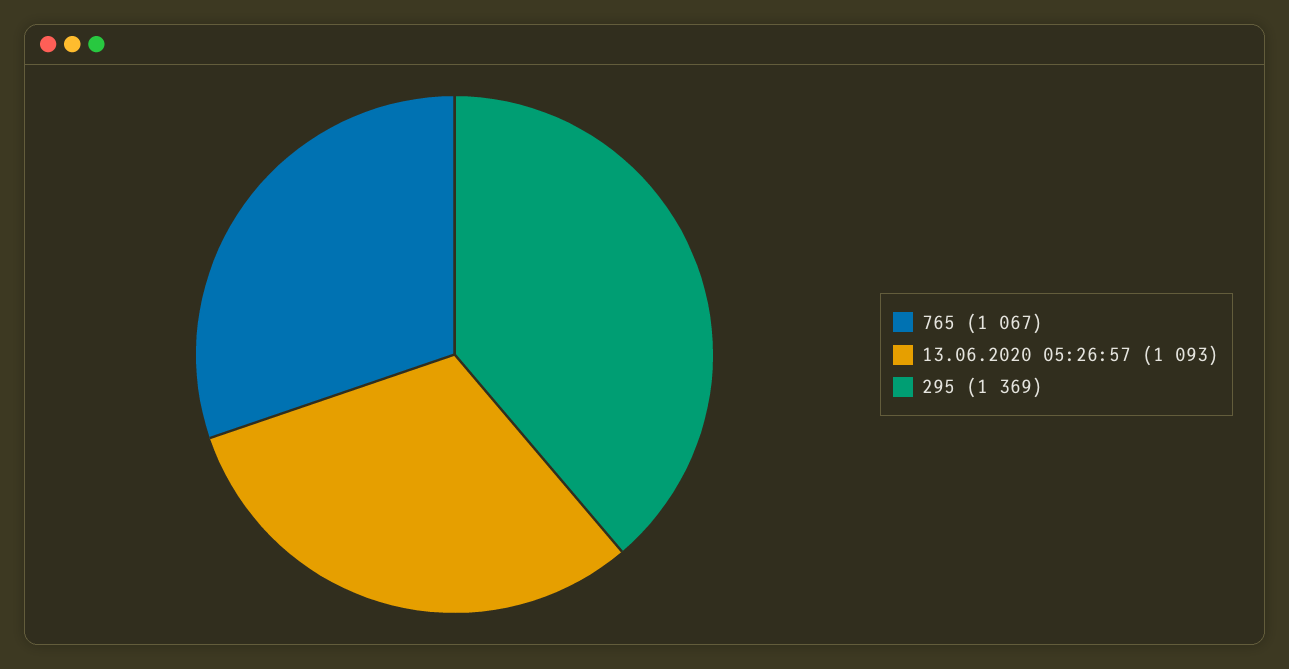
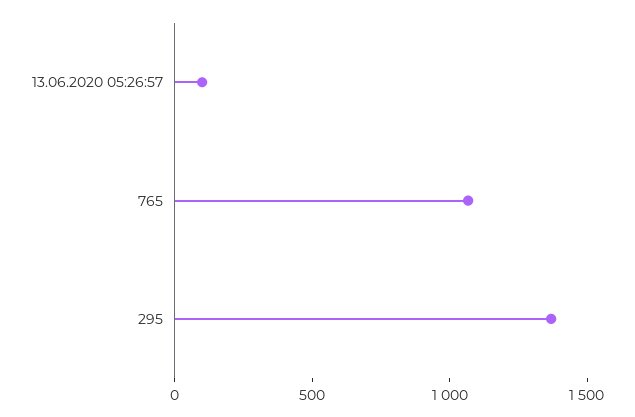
  {
    "765": 1067,
-   "13.06.2020 05:26:57": 1093,
+   "13.06.2020 05:26:57": 100,
    "295": 1369
  }

